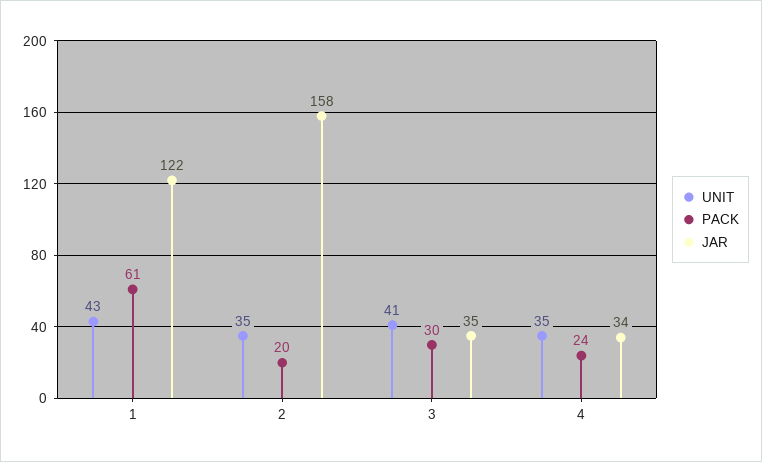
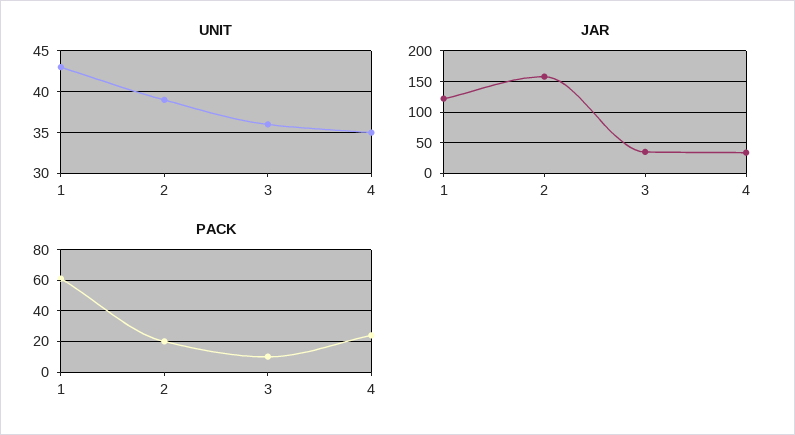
  {
    "UNIT": {
      "1": 43,
-     "2": 35,
+     "2": 39,
-     "3": 41,
+     "3": 36,
      "4": 35
    },
    "PACK": {
      "1": 61,
      "2": 20,
-     "3": 30,
+     "3": 10,
      "4": 24
    },
    "JAR": {
      "1": 122,
      "2": 158,
      "3": 35,
      "4": 34
    }
  }

